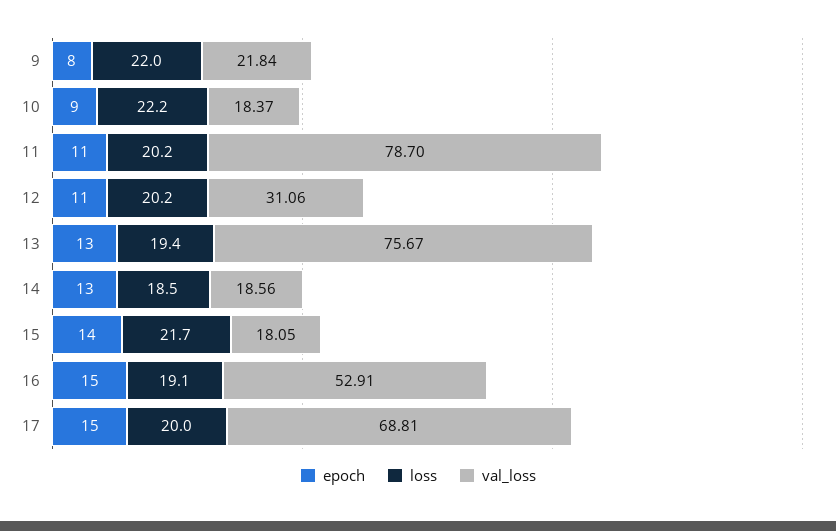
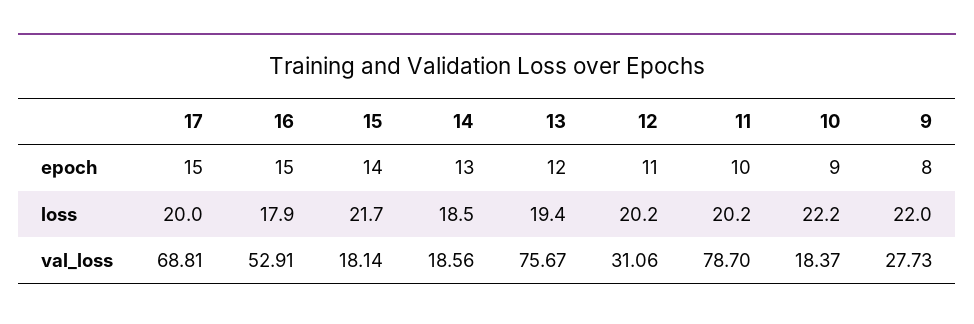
  {
    "epoch": {
      "9": 8,
      "10": 9,
-     "11": 11,
+     "11": 10,
      "12": 11,
-     "13": 13,
+     "13": 12,
      "14": 13,
      "15": 14,
      "16": 15,
      "17": 15
    },
    "loss": {
      "9": 22,
      "10": 22.2,
      "11": 20.2,
      "12": 20.2,
      "13": 19.4,
      "14": 18.5,
      "15": 21.7,
-     "16": 19.1,
+     "16": 17.9,
      "17": 20
    },
    "val_loss": {
-     "9": 21.84,
+     "9": 27.73,
      "10": 18.37,
      "11": 78.7,
      "12": 31.06,
      "13": 75.67,
      "14": 18.56,
-     "15": 18.05,
+     "15": 18.14,
      "16": 52.91,
      "17": 68.81
    }
  }

